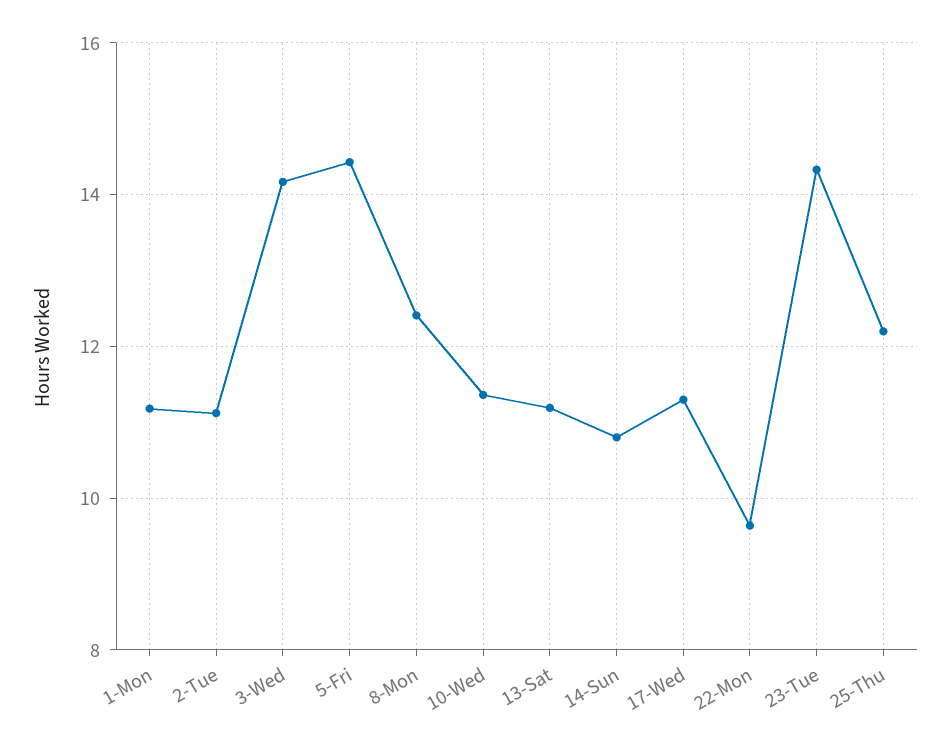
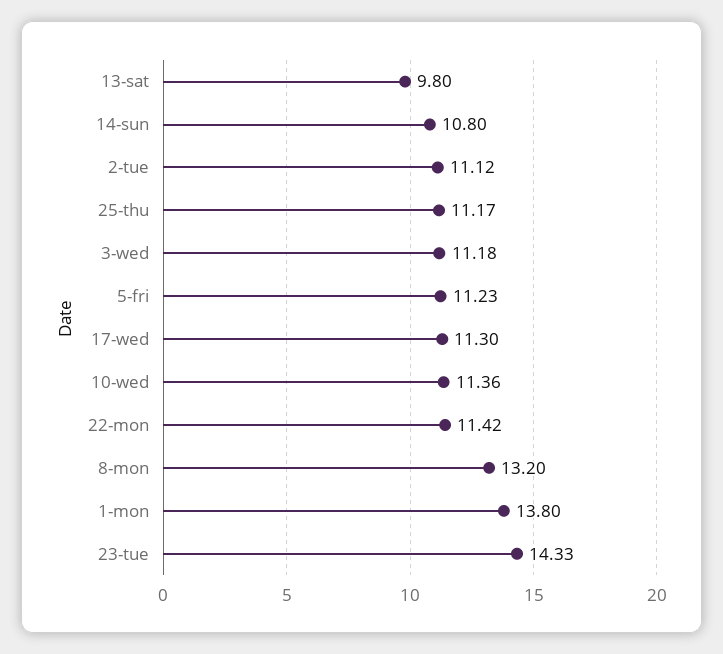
  {
-   "1-Mon": 11.2,
+   "1-Mon": 13.8,
    "2-Tue": 11.12,
-   "3-Wed": 14.2,
+   "3-Wed": 11.18,
-   "5-Fri": 14.4,
+   "5-Fri": 11.23,
-   "8-Mon": 12.4,
+   "8-Mon": 13.2,
    "10-Wed": 11.36,
-   "13-Sat": 11.2,
+   "13-Sat": 9.8,
    "14-Sun": 10.8,
    "17-Wed": 11.3,
-   "22-Mon": 9.6,
+   "22-Mon": 11.42,
    "23-Tue": 14.33,
-   "25-Thu": 12.2
+   "25-Thu": 11.17
  }

